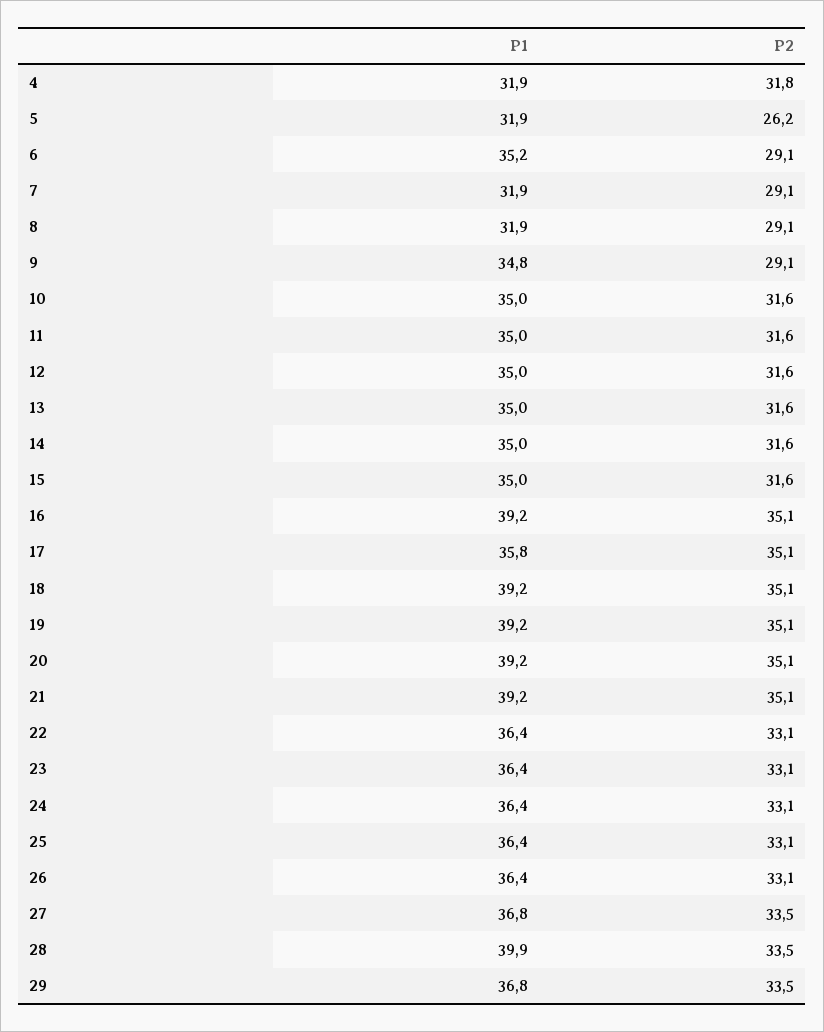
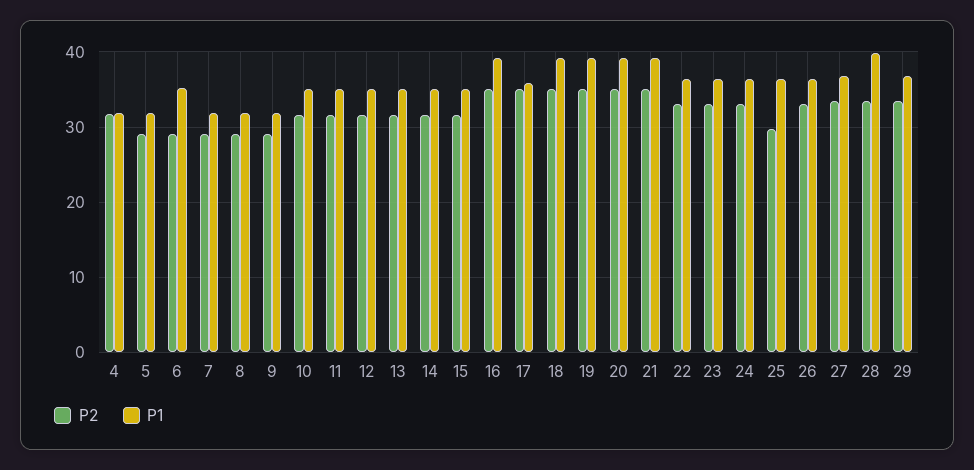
  {
    "P1": {
      "4": 31.9,
      "5": 31.9,
      "6": 35.2,
      "7": 31.9,
      "8": 31.9,
-     "9": 34.8,
+     "9": 32,
      "10": 35,
      "11": 35,
      "12": 35,
      "13": 35,
      "14": 35,
      "15": 35,
      "16": 39.2,
      "17": 35.8,
      "18": 39.2,
      "19": 39.2,
      "20": 39.2,
      "21": 39.2,
      "22": 36.4,
      "23": 36.4,
      "24": 36.4,
      "25": 36.4,
      "26": 36.4,
      "27": 36.8,
      "28": 39.9,
      "29": 36.8
    },
    "P2": {
      "4": 31.8,
-     "5": 26.2,
+     "5": 29,
      "6": 29.1,
      "7": 29.1,
      "8": 29.1,
      "9": 29.1,
      "10": 31.6,
      "11": 31.6,
      "12": 31.6,
      "13": 31.6,
      "14": 31.6,
      "15": 31.6,
      "16": 35.1,
      "17": 35.1,
      "18": 35.1,
      "19": 35.1,
      "20": 35.1,
      "21": 35.1,
      "22": 33.1,
      "23": 33.1,
      "24": 33.1,
-     "25": 33.1,
+     "25": 30,
      "26": 33.1,
      "27": 33.5,
      "28": 33.5,
      "29": 33.5
    }
  }

